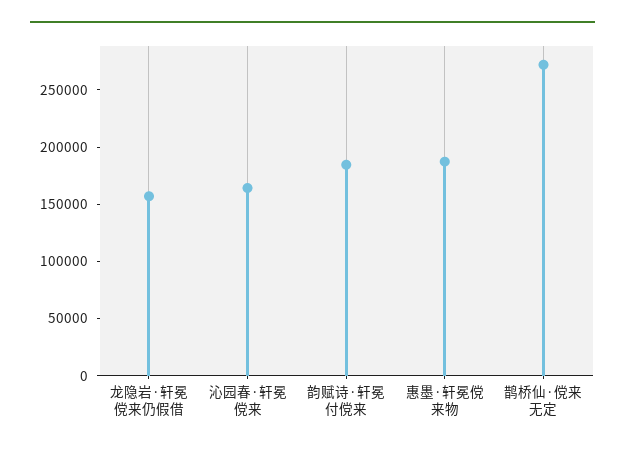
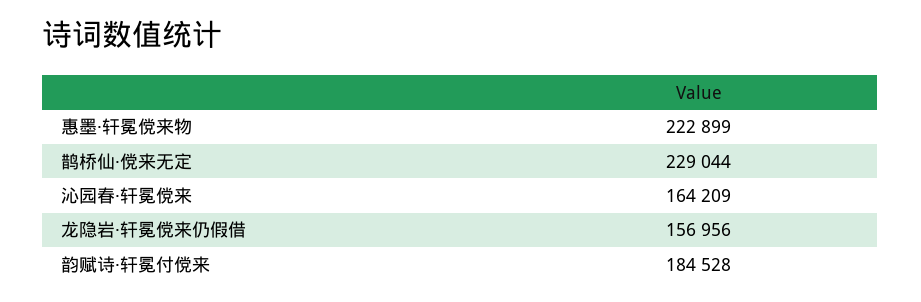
  {
    "龙隐岩·轩冕傥来仍假借": 156956,
    "沁园春·轩冕傥来": 164209,
    "韵赋诗·轩冕付傥来": 184528,
-   "惠墨·轩冕傥来物": 190000,
+   "惠墨·轩冕傥来物": 222899,
-   "鹊桥仙·傥来无定": 270000
+   "鹊桥仙·傥来无定": 229044
  }

